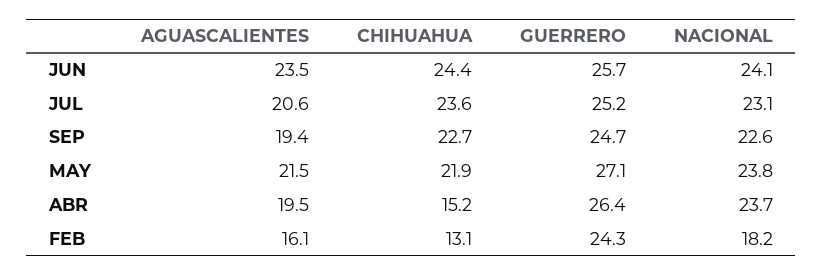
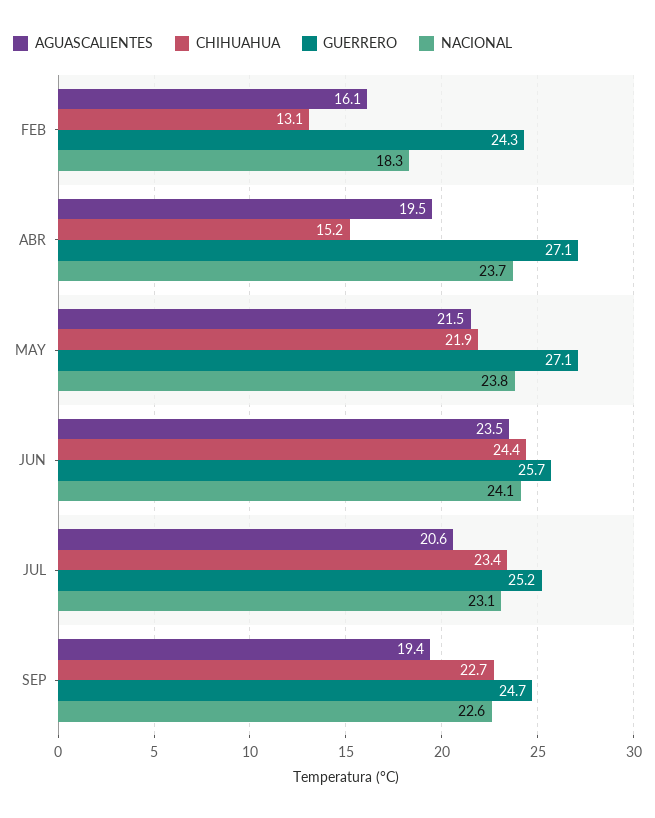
  {
    "AGUASCALIENTES": {
      "JUN": 23.5,
      "JUL": 20.6,
      "SEP": 19.4,
      "MAY": 21.5,
      "ABR": 19.5,
      "FEB": 16.1
    },
    "CHIHUAHUA": {
      "JUN": 24.4,
-     "JUL": 23.6,
+     "JUL": 23.4,
      "SEP": 22.7,
      "MAY": 21.9,
      "ABR": 15.2,
      "FEB": 13.1
    },
    "GUERRERO": {
      "JUN": 25.7,
      "JUL": 25.2,
      "SEP": 24.7,
      "MAY": 27.1,
-     "ABR": 26.4,
+     "ABR": 27.1,
      "FEB": 24.3
    },
    "NACIONAL": {
      "JUN": 24.1,
      "JUL": 23.1,
      "SEP": 22.6,
      "MAY": 23.8,
      "ABR": 23.7,
-     "FEB": 18.2
+     "FEB": 18.3
    }
  }

